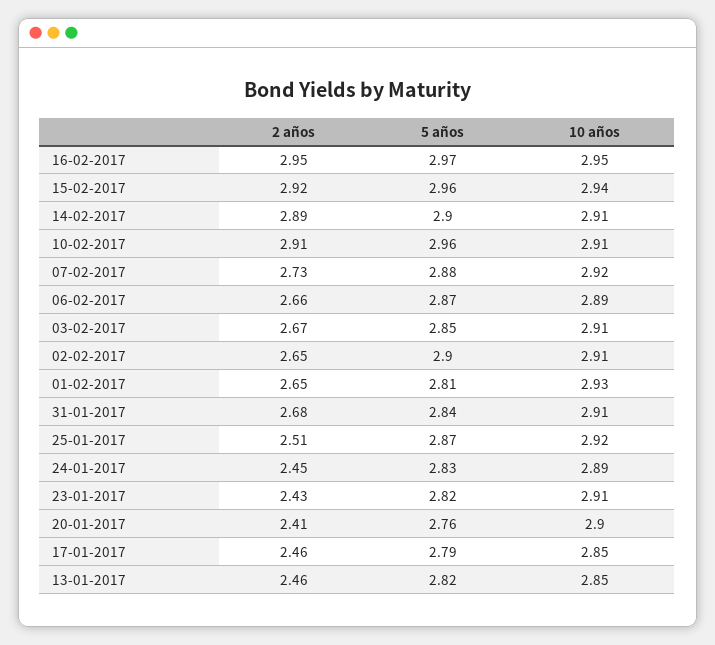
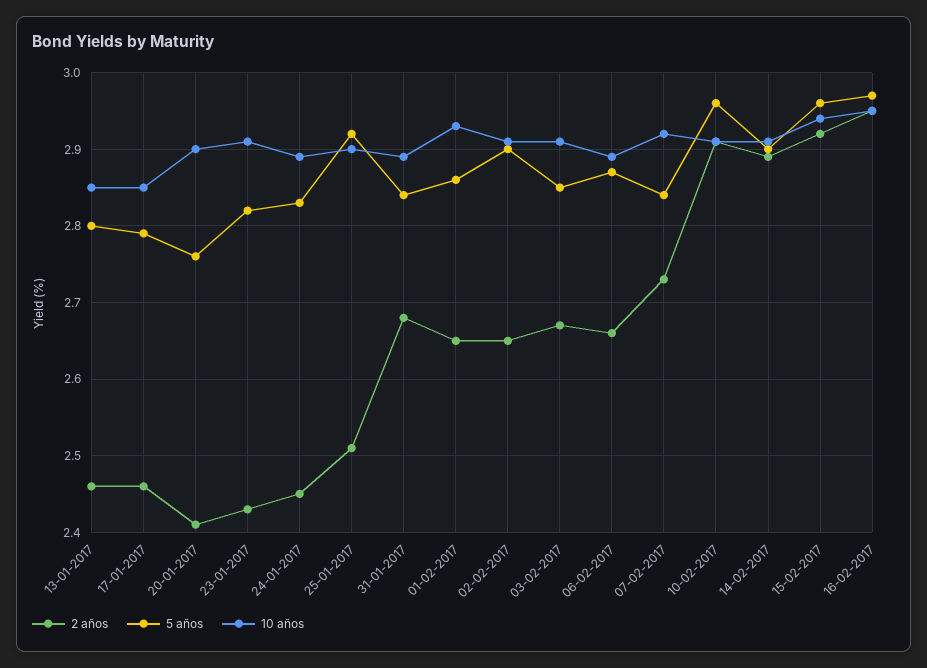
  {
    "2 años": {
      "16-02-2017": 2.95,
      "15-02-2017": 2.92,
      "14-02-2017": 2.89,
      "10-02-2017": 2.91,
      "07-02-2017": 2.73,
      "06-02-2017": 2.66,
      "03-02-2017": 2.67,
      "02-02-2017": 2.65,
      "01-02-2017": 2.65,
      "31-01-2017": 2.68,
      "25-01-2017": 2.51,
      "24-01-2017": 2.45,
      "23-01-2017": 2.43,
      "20-01-2017": 2.41,
      "17-01-2017": 2.46,
      "13-01-2017": 2.46
    },
    "5 años": {
      "16-02-2017": 2.97,
      "15-02-2017": 2.96,
      "14-02-2017": 2.9,
      "10-02-2017": 2.96,
-     "07-02-2017": 2.88,
+     "07-02-2017": 2.84,
      "06-02-2017": 2.87,
      "03-02-2017": 2.85,
      "02-02-2017": 2.9,
-     "01-02-2017": 2.81,
+     "01-02-2017": 2.86,
      "31-01-2017": 2.84,
-     "25-01-2017": 2.87,
+     "25-01-2017": 2.92,
      "24-01-2017": 2.83,
      "23-01-2017": 2.82,
      "20-01-2017": 2.76,
      "17-01-2017": 2.79,
-     "13-01-2017": 2.82
+     "13-01-2017": 2.8
    },
    "10 años": {
      "16-02-2017": 2.95,
      "15-02-2017": 2.94,
      "14-02-2017": 2.91,
      "10-02-2017": 2.91,
      "07-02-2017": 2.92,
      "06-02-2017": 2.89,
      "03-02-2017": 2.91,
      "02-02-2017": 2.91,
      "01-02-2017": 2.93,
-     "31-01-2017": 2.91,
+     "31-01-2017": 2.89,
-     "25-01-2017": 2.92,
+     "25-01-2017": 2.9,
      "24-01-2017": 2.89,
      "23-01-2017": 2.91,
      "20-01-2017": 2.9,
      "17-01-2017": 2.85,
      "13-01-2017": 2.85
    }
  }

